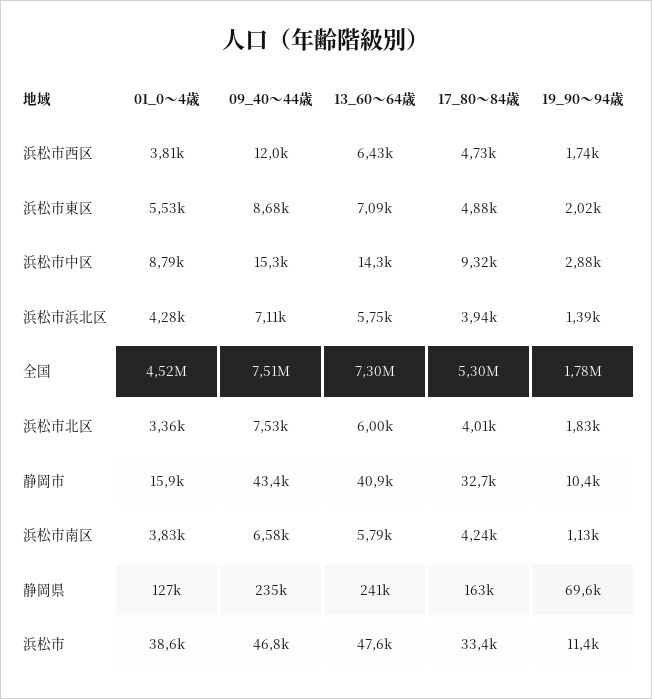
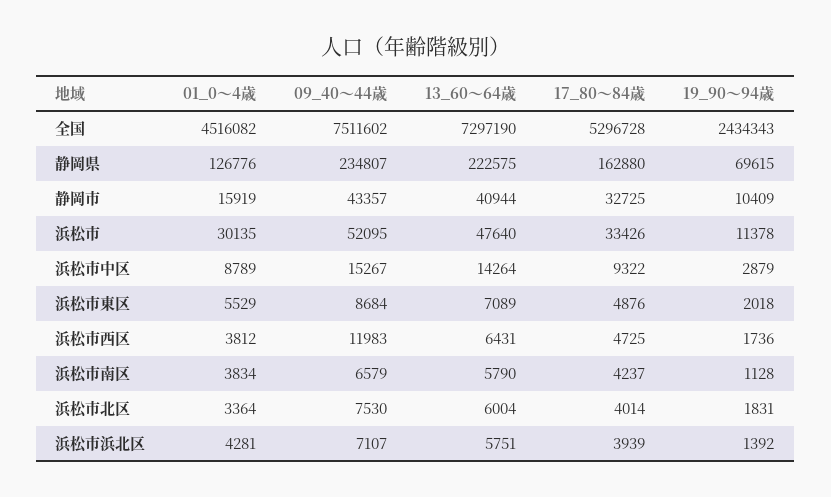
  {
    "01_0〜4歳": {
      "浜松市西区": 3812,
      "浜松市東区": 5529,
      "浜松市中区": 8789,
      "浜松市浜北区": 4281,
      "全国": 4516082,
      "浜松市北区": 3364,
      "静岡市": 15919,
      "浜松市南区": 3834,
      "静岡県": 126776,
-     "浜松市": 38600
+     "浜松市": 30135
    },
    "09_40〜44歳": {
      "浜松市西区": 11983,
      "浜松市東区": 8684,
      "浜松市中区": 15267,
      "浜松市浜北区": 7107,
      "全国": 7511602,
      "浜松市北区": 7530,
      "静岡市": 43357,
      "浜松市南区": 6579,
      "静岡県": 234807,
-     "浜松市": 46800
+     "浜松市": 52095
    },
    "13_60〜64歳": {
      "浜松市西区": 6431,
      "浜松市東区": 7089,
      "浜松市中区": 14264,
      "浜松市浜北区": 5751,
      "全国": 7297190,
      "浜松市北区": 6004,
      "静岡市": 40944,
      "浜松市南区": 5790,
-     "静岡県": 241000,
+     "静岡県": 222575,
      "浜松市": 47640
    },
    "17_80〜84歳": {
      "浜松市西区": 4725,
      "浜松市東区": 4876,
      "浜松市中区": 9322,
      "浜松市浜北区": 3939,
      "全国": 5296728,
      "浜松市北区": 4014,
      "静岡市": 32725,
      "浜松市南区": 4237,
      "静岡県": 162880,
      "浜松市": 33426
    },
    "19_90〜94歳": {
      "浜松市西区": 1736,
      "浜松市東区": 2018,
      "浜松市中区": 2879,
      "浜松市浜北区": 1392,
-     "全国": 1780000,
+     "全国": 2434343,
      "浜松市北区": 1831,
      "静岡市": 10409,
      "浜松市南区": 1128,
      "静岡県": 69615,
      "浜松市": 11378
    }
  }

